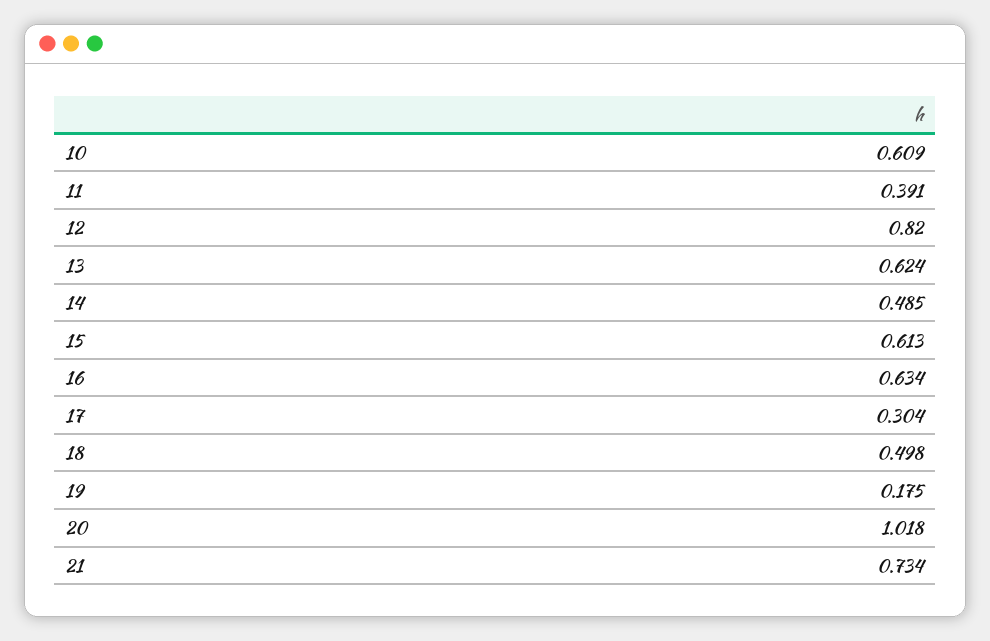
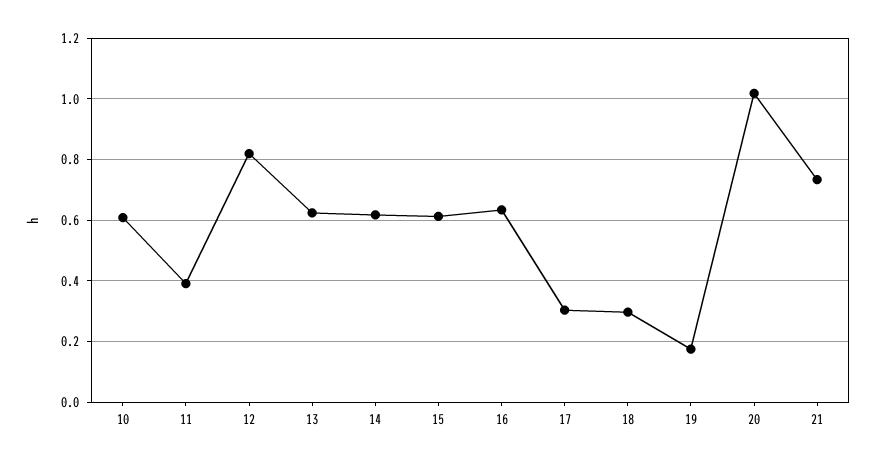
  {
    "10": 0.609,
    "11": 0.391,
    "12": 0.82,
    "13": 0.624,
-   "14": 0.485,
+   "14": 0.62,
    "15": 0.613,
    "16": 0.634,
    "17": 0.304,
-   "18": 0.498,
+   "18": 0.3,
    "19": 0.175,
    "20": 1.018,
    "21": 0.734
  }

